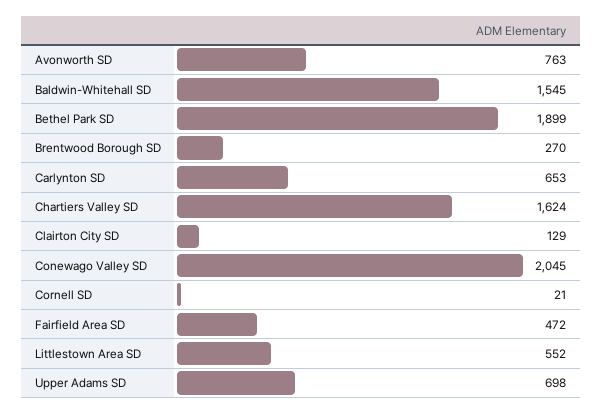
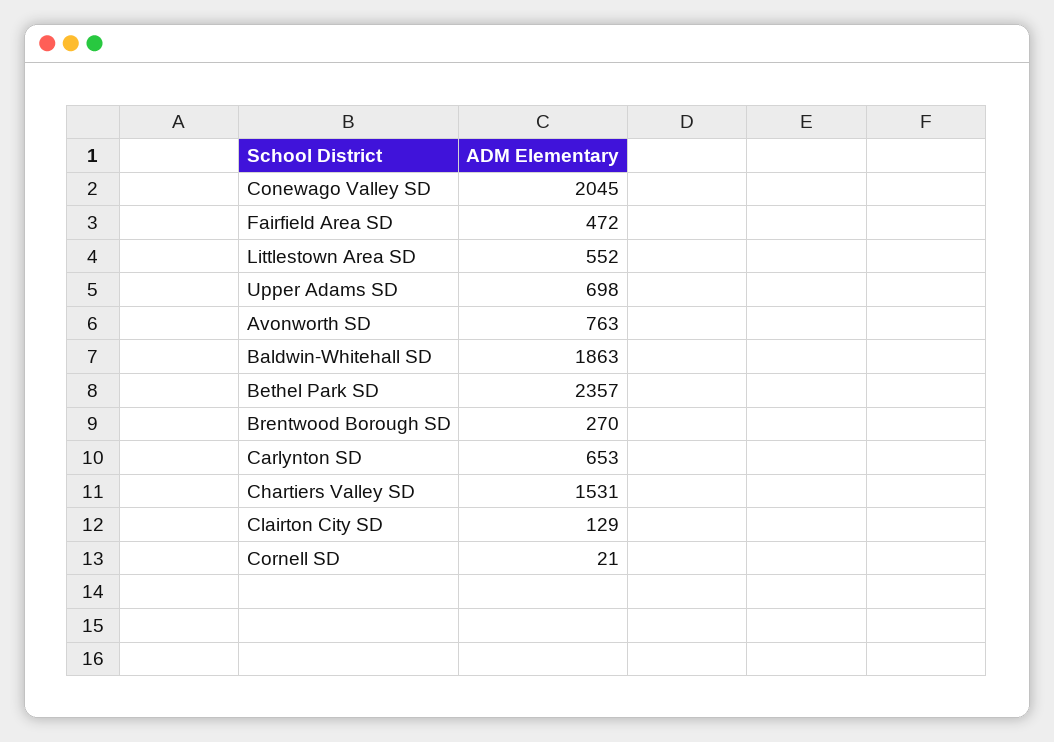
  {
    "Avonworth SD": 763,
-   "Baldwin-Whitehall SD": 1545,
+   "Baldwin-Whitehall SD": 1863,
-   "Bethel Park SD": 1899,
+   "Bethel Park SD": 2357,
    "Brentwood Borough SD": 270,
    "Carlynton SD": 653,
-   "Chartiers Valley SD": 1624,
+   "Chartiers Valley SD": 1531,
    "Clairton City SD": 129,
    "Conewago Valley SD": 2045,
    "Cornell SD": 21,
    "Fairfield Area SD": 472,
    "Littlestown Area SD": 552,
    "Upper Adams SD": 698
  }

